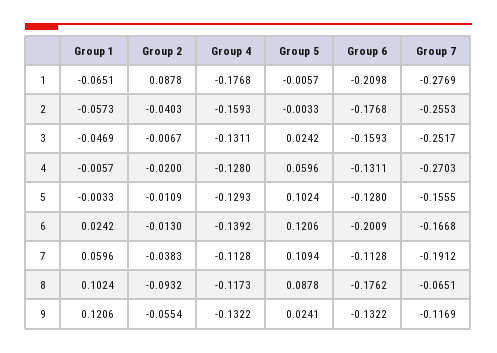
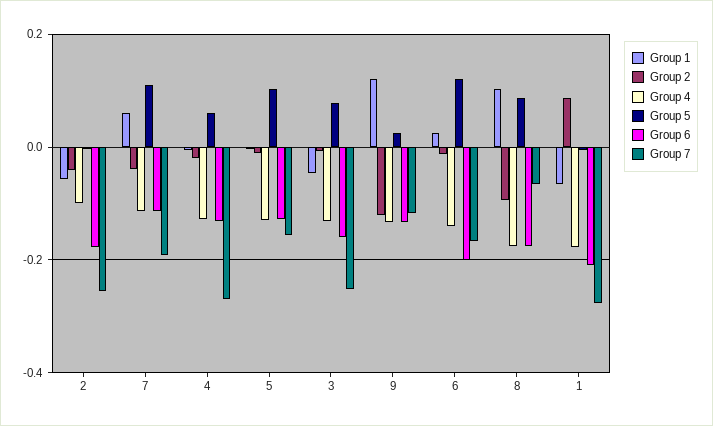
  {
    "Group 1": {
      "1": -0.0651,
      "2": -0.0573,
      "3": -0.0469,
      "4": -0.0057,
      "5": -0.0033,
      "6": 0.0242,
      "7": 0.0596,
      "8": 0.1024,
      "9": 0.1206
    },
    "Group 2": {
      "1": 0.0878,
      "2": -0.0403,
      "3": -0.0067,
      "4": -0.02,
      "5": -0.0109,
      "6": -0.013,
      "7": -0.0383,
      "8": -0.0932,
-     "9": -0.0554
+     "9": -0.12
    },
    "Group 4": {
      "1": -0.1768,
-     "2": -0.1593,
+     "2": -0.1,
      "3": -0.1311,
      "4": -0.128,
      "5": -0.1293,
      "6": -0.1392,
      "7": -0.1128,
-     "8": -0.1173,
+     "8": -0.18,
      "9": -0.1322
    },
    "Group 5": {
      "1": -0.0057,
      "2": -0.0033,
-     "3": 0.0242,
+     "3": 0.08,
      "4": 0.0596,
      "5": 0.1024,
      "6": 0.1206,
      "7": 0.1094,
      "8": 0.0878,
      "9": 0.0241
    },
    "Group 6": {
      "1": -0.2098,
      "2": -0.1768,
      "3": -0.1593,
      "4": -0.1311,
      "5": -0.128,
      "6": -0.2009,
      "7": -0.1128,
      "8": -0.1762,
      "9": -0.1322
    },
    "Group 7": {
      "1": -0.2769,
      "2": -0.2553,
      "3": -0.2517,
      "4": -0.2703,
      "5": -0.1555,
      "6": -0.1668,
      "7": -0.1912,
      "8": -0.0651,
      "9": -0.1169
    }
  }

